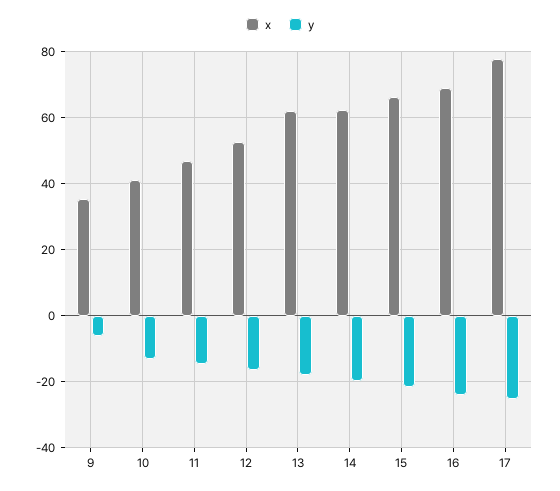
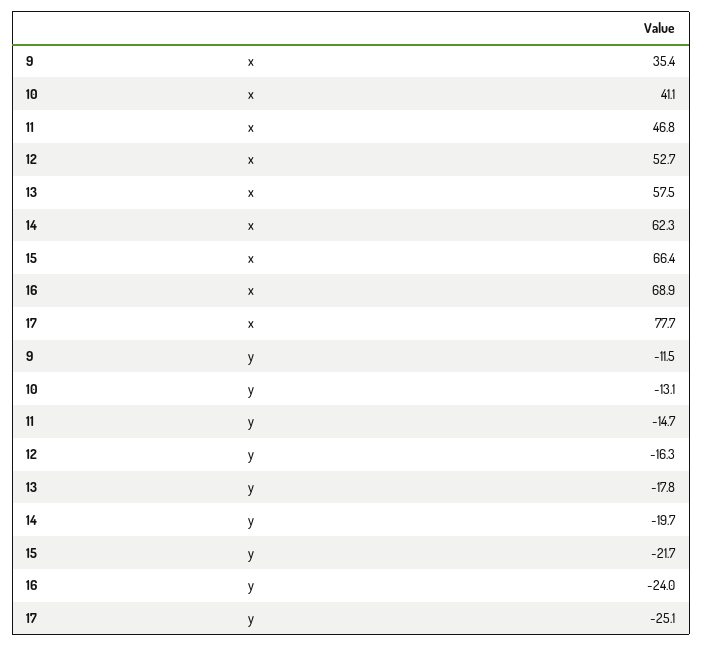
  {
    "x": {
      "9": 35.4,
      "10": 41.1,
      "11": 46.8,
      "12": 52.7,
-     "13": 62,
+     "13": 57.5,
      "14": 62.3,
      "15": 66.4,
      "16": 68.9,
      "17": 77.7
    },
    "y": {
-     "9": -6,
+     "9": -11.5,
      "10": -13.1,
      "11": -14.7,
      "12": -16.3,
      "13": -17.8,
      "14": -19.7,
      "15": -21.7,
      "16": -24,
      "17": -25.1
    }
  }

